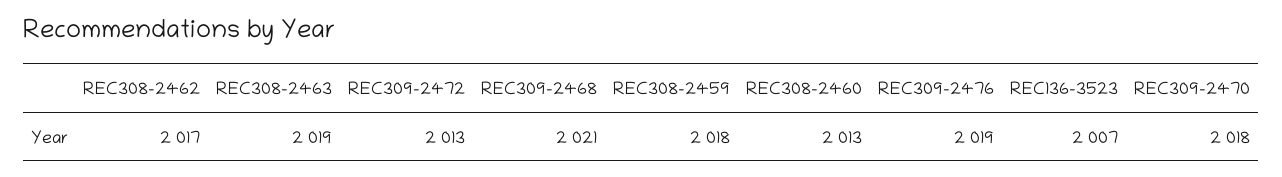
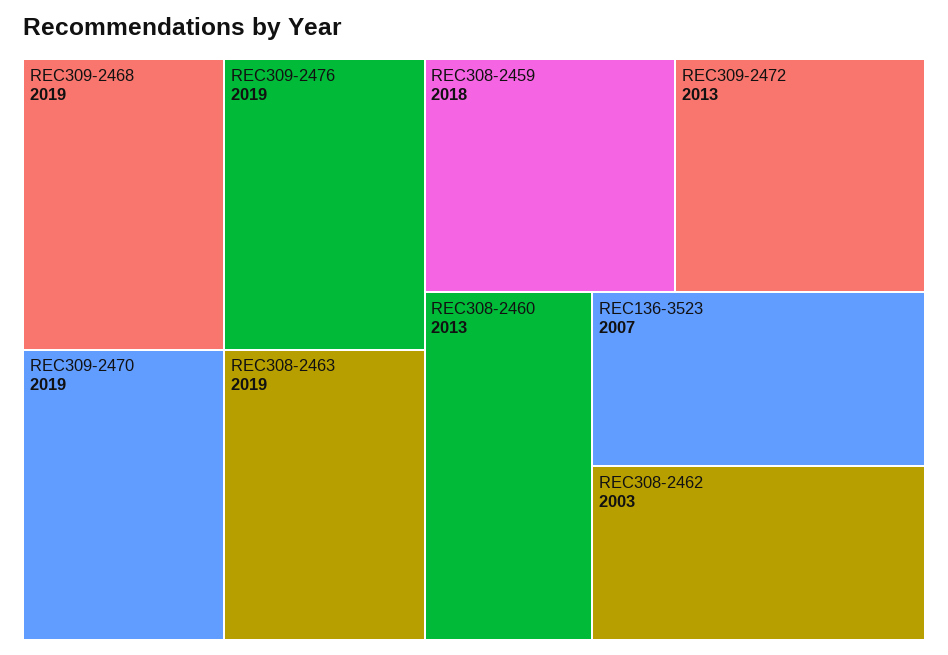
  {
-   "REC308-2462": 2017,
+   "REC308-2462": 2003,
    "REC308-2463": 2019,
    "REC309-2472": 2013,
-   "REC309-2468": 2021,
+   "REC309-2468": 2019,
    "REC308-2459": 2018,
    "REC308-2460": 2013,
    "REC309-2476": 2019,
    "REC136-3523": 2007,
-   "REC309-2470": 2018
+   "REC309-2470": 2019
  }

